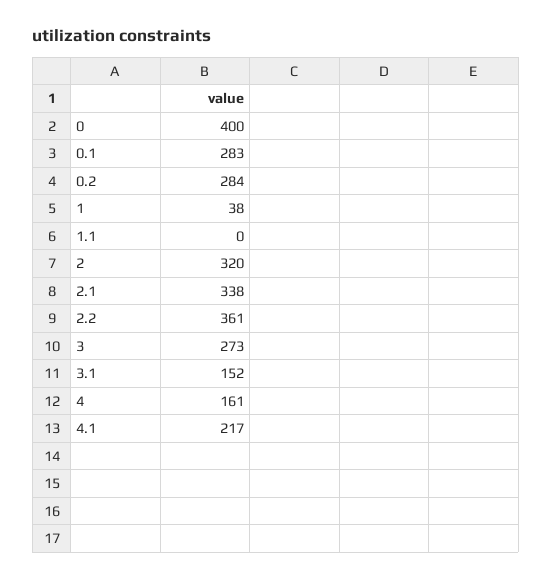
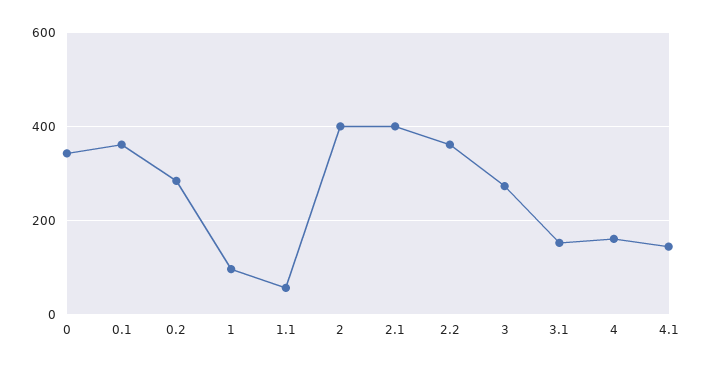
  {
-   "0": 400,
+   "0": 340,
-   "0.1": 283,
+   "0.1": 360,
    "0.2": 284,
-   "1": 38,
+   "1": 100,
-   "1.1": 0,
+   "1.1": 60,
-   "2": 320,
+   "2": 400,
-   "2.1": 338,
+   "2.1": 400,
    "2.2": 361,
    "3": 273,
    "3.1": 152,
    "4": 161,
-   "4.1": 217
+   "4.1": 140
  }

